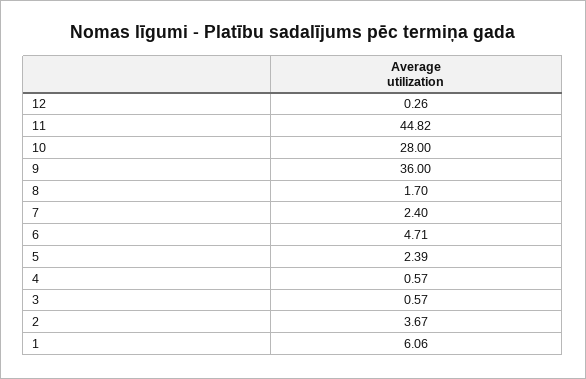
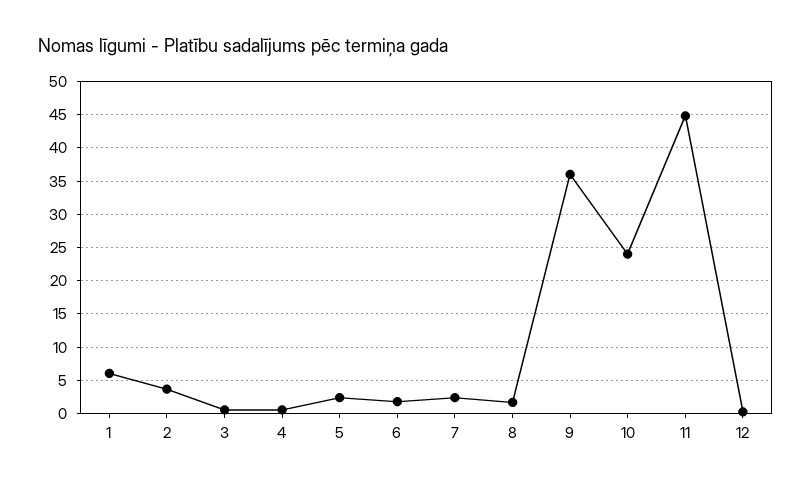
  {
    "12": 0.26,
    "11": 44.82,
-   "10": 28,
+   "10": 24,
    "9": 36,
    "8": 1.7,
    "7": 2.4,
-   "6": 4.71,
+   "6": 2,
    "5": 2.39,
    "4": 0.57,
    "3": 0.57,
    "2": 3.67,
    "1": 6.06
  }

